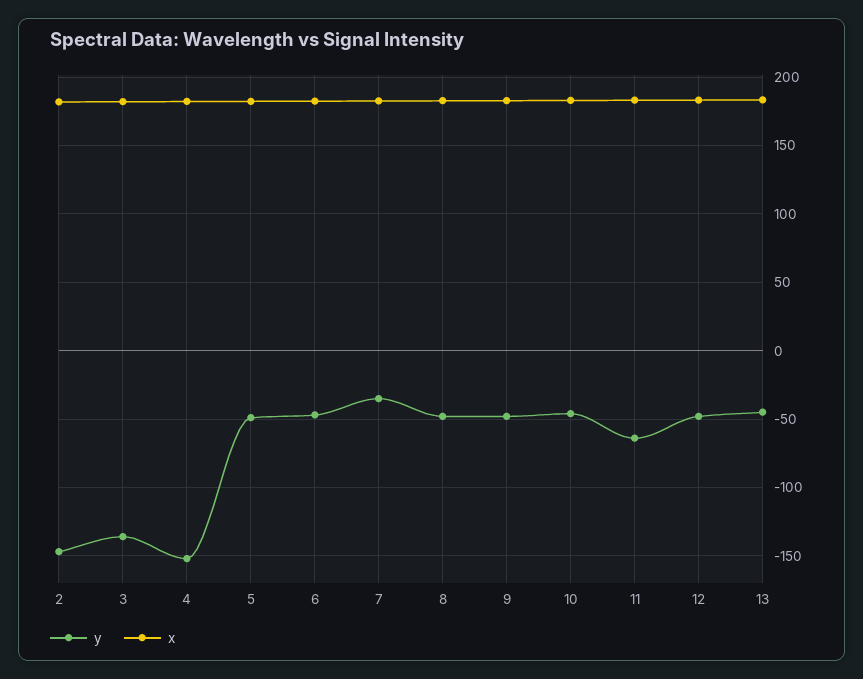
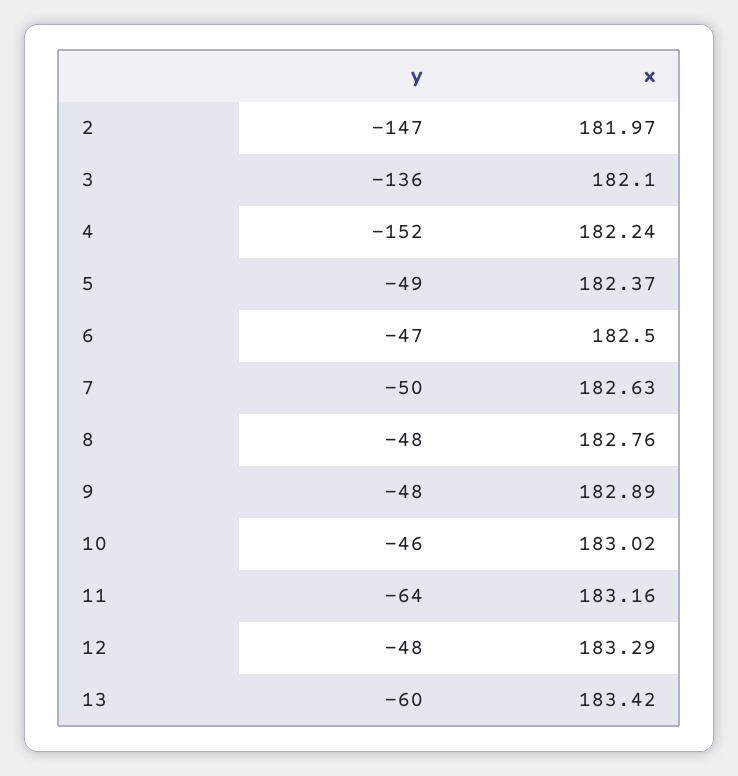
  {
    "y": {
      "2": -147,
      "3": -136,
      "4": -152,
      "5": -49,
      "6": -47,
-     "7": -35,
+     "7": -50,
      "8": -48,
      "9": -48,
      "10": -46,
      "11": -64,
      "12": -48,
-     "13": -45
+     "13": -60
    },
    "x": {
      "2": 181.97,
      "3": 182.1,
      "4": 182.24,
      "5": 182.37,
      "6": 182.5,
      "7": 182.63,
      "8": 182.76,
      "9": 182.89,
      "10": 183.02,
      "11": 183.16,
      "12": 183.29,
      "13": 183.42
    }
  }

